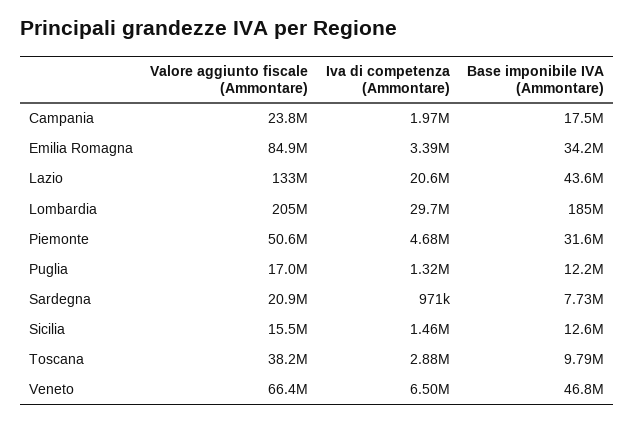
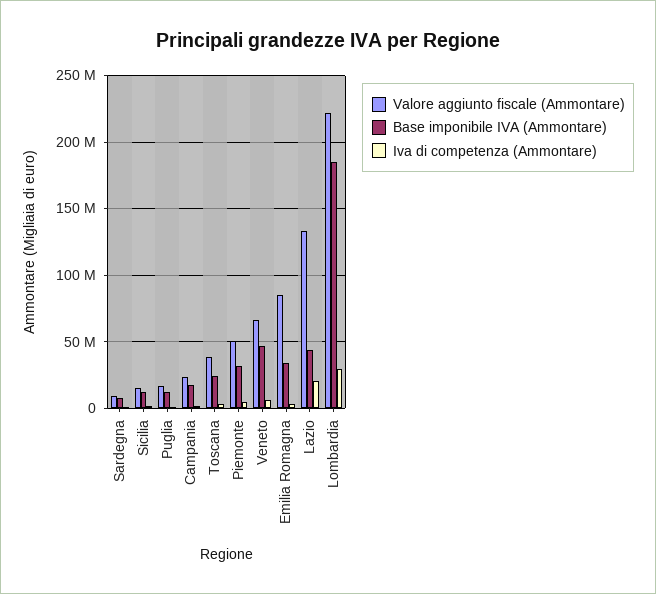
  {
    "Valore aggiunto fiscale (Ammontare)": {
      "Campania": 23800000,
      "Emilia Romagna": 84900000,
      "Lazio": 133000000,
-     "Lombardia": 205000000,
+     "Lombardia": 220000000,
      "Piemonte": 50600000,
      "Puglia": 17000000,
-     "Sardegna": 20900000,
+     "Sardegna": 10000000,
      "Sicilia": 15500000,
      "Toscana": 38200000,
      "Veneto": 66400000
    },
    "Iva di competenza (Ammontare)": {
      "Campania": 1970000,
      "Emilia Romagna": 3390000,
      "Lazio": 20600000,
      "Lombardia": 29700000,
      "Piemonte": 4680000,
      "Puglia": 1320000,
      "Sardegna": 971000,
      "Sicilia": 1460000,
      "Toscana": 2880000,
      "Veneto": 6500000
    },
    "Base imponibile IVA (Ammontare)": {
      "Campania": 17500000,
      "Emilia Romagna": 34200000,
      "Lazio": 43600000,
      "Lombardia": 185000000,
      "Piemonte": 31600000,
      "Puglia": 12200000,
      "Sardegna": 7730000,
      "Sicilia": 12600000,
-     "Toscana": 9790000,
+     "Toscana": 25000000,
      "Veneto": 46800000
    }
  }

